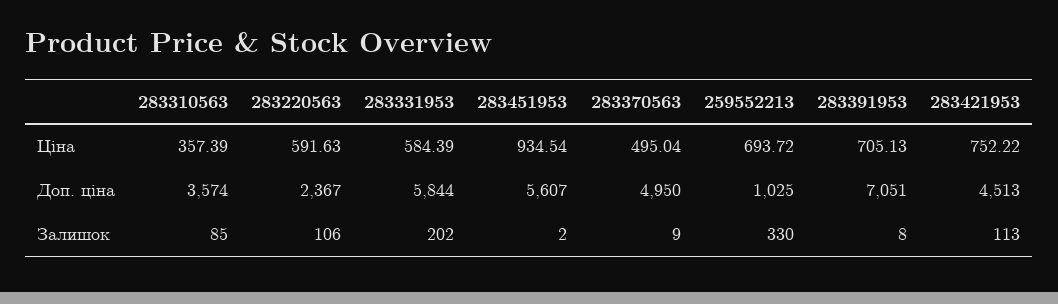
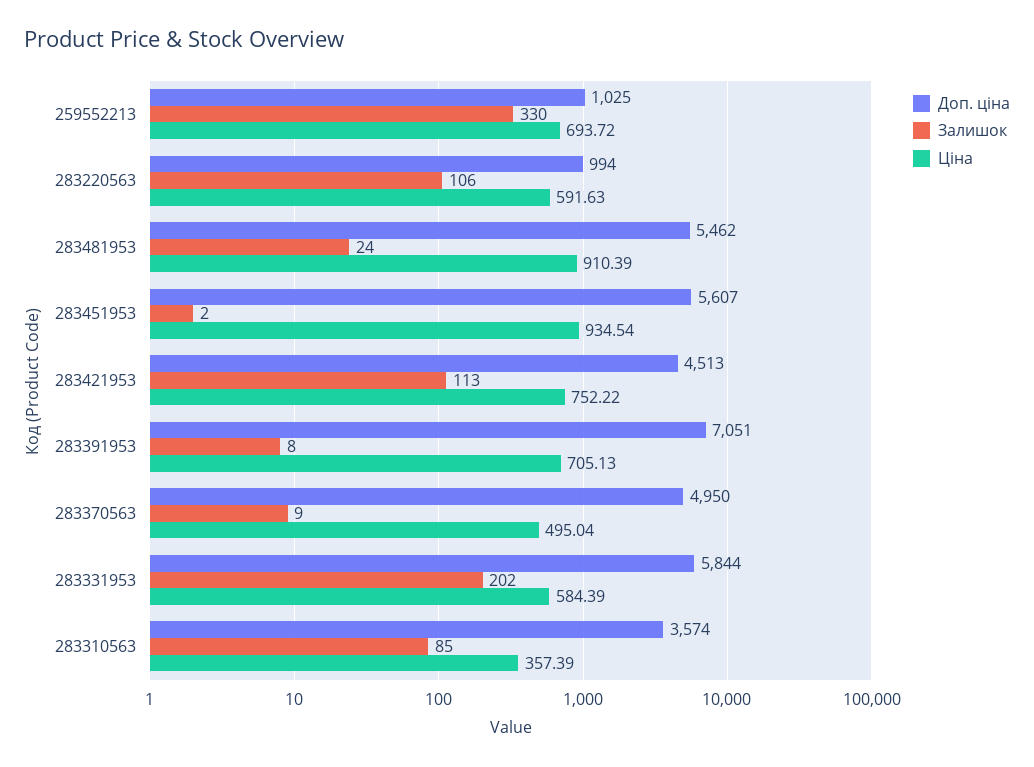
  {
    "Ціна": {
      "283310563": 357.39,
      "283220563": 591.63,
      "283331953": 584.39,
      "283451953": 934.54,
      "283370563": 495.04,
      "259552213": 693.72,
      "283391953": 705.13,
-     "283421953": 752.22
+     "283421953": 752.22,
+     "283481953": 910.39
    },
    "Доп. ціна": {
      "283310563": 3574,
-     "283220563": 2367,
+     "283220563": 994,
      "283331953": 5844,
      "283451953": 5607,
      "283370563": 4950,
      "259552213": 1025,
      "283391953": 7051,
-     "283421953": 4513
+     "283421953": 4513,
+     "283481953": 5462
    },
    "Залишок": {
      "283310563": 85,
      "283220563": 106,
      "283331953": 202,
      "283451953": 2,
      "283370563": 9,
      "259552213": 330,
      "283391953": 8,
-     "283421953": 113
+     "283421953": 113,
+     "283481953": 24
    }
  }

